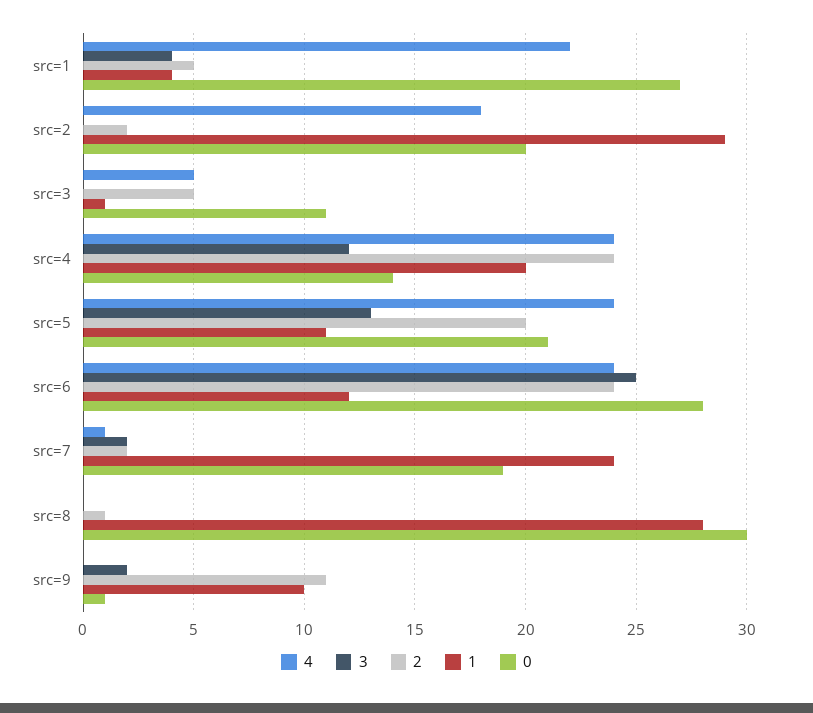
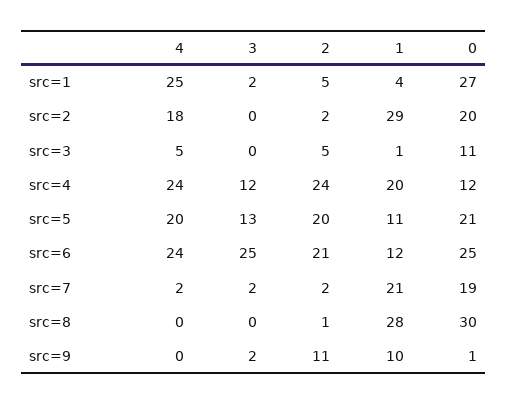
  {
    "4": {
-     "src=1": 22,
+     "src=1": 25,
      "src=2": 18,
      "src=3": 5,
      "src=4": 24,
-     "src=5": 24,
+     "src=5": 20,
      "src=6": 24,
-     "src=7": 1,
+     "src=7": 2,
      "src=8": 0,
      "src=9": 0
    },
    "3": {
-     "src=1": 4,
+     "src=1": 2,
      "src=2": 0,
      "src=3": 0,
      "src=4": 12,
      "src=5": 13,
      "src=6": 25,
      "src=7": 2,
      "src=8": 0,
      "src=9": 2
    },
    "2": {
      "src=1": 5,
      "src=2": 2,
      "src=3": 5,
      "src=4": 24,
      "src=5": 20,
-     "src=6": 24,
+     "src=6": 21,
      "src=7": 2,
      "src=8": 1,
      "src=9": 11
    },
    "1": {
      "src=1": 4,
      "src=2": 29,
      "src=3": 1,
      "src=4": 20,
      "src=5": 11,
      "src=6": 12,
-     "src=7": 24,
+     "src=7": 21,
      "src=8": 28,
      "src=9": 10
    },
    "0": {
      "src=1": 27,
      "src=2": 20,
      "src=3": 11,
-     "src=4": 14,
+     "src=4": 12,
      "src=5": 21,
-     "src=6": 28,
+     "src=6": 25,
      "src=7": 19,
      "src=8": 30,
      "src=9": 1
    }
  }

